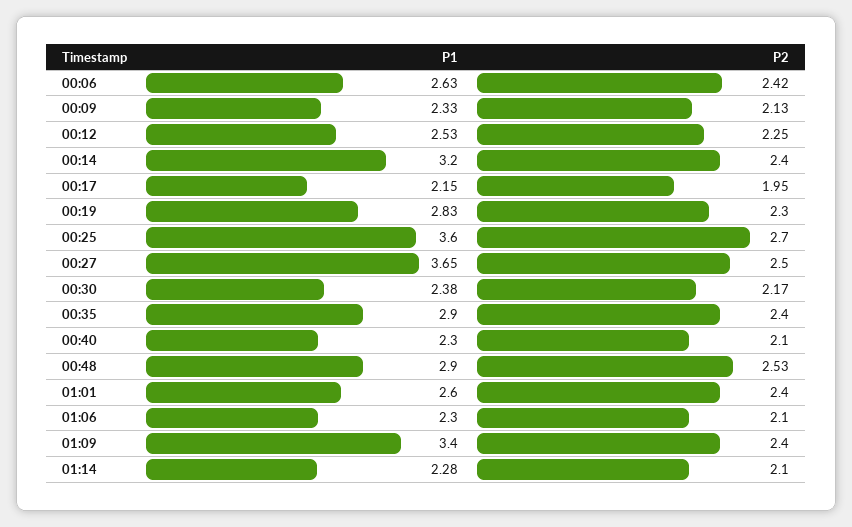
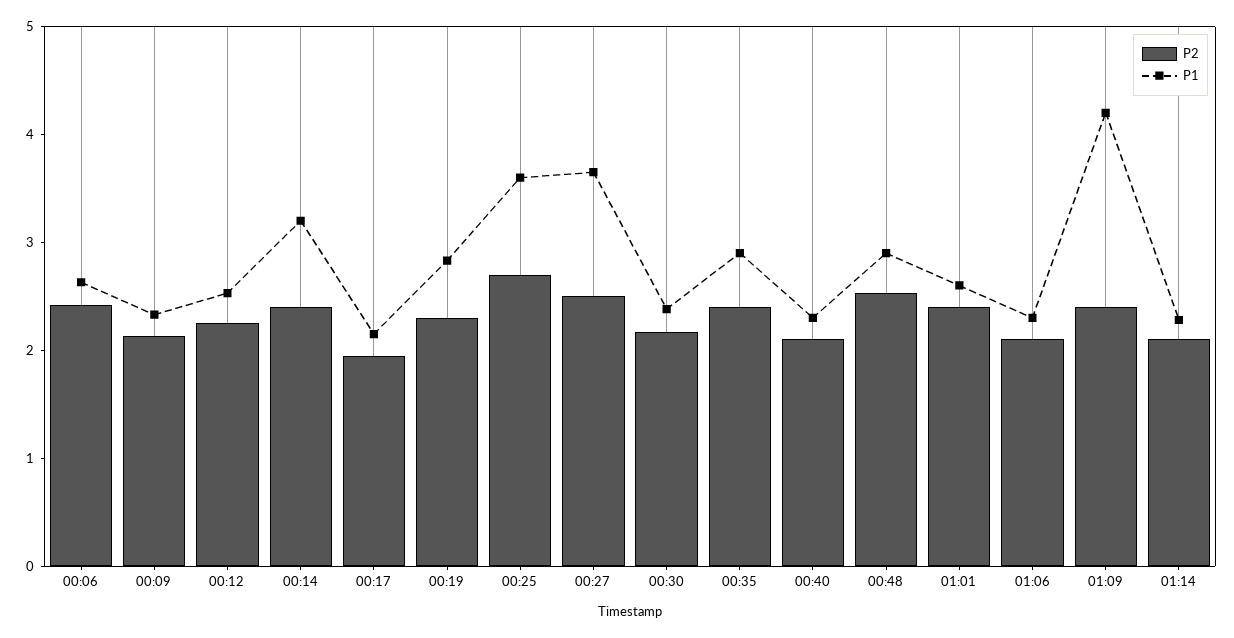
  {
    "P1": {
      "00:06": 2.63,
      "00:09": 2.33,
      "00:12": 2.53,
      "00:14": 3.2,
      "00:17": 2.15,
      "00:19": 2.83,
      "00:25": 3.6,
      "00:27": 3.65,
      "00:30": 2.38,
      "00:35": 2.9,
      "00:40": 2.3,
      "00:48": 2.9,
      "01:01": 2.6,
      "01:06": 2.3,
-     "01:09": 3.4,
+     "01:09": 4.2,
      "01:14": 2.28
    },
    "P2": {
      "00:06": 2.42,
      "00:09": 2.13,
      "00:12": 2.25,
      "00:14": 2.4,
      "00:17": 1.95,
      "00:19": 2.3,
      "00:25": 2.7,
      "00:27": 2.5,
      "00:30": 2.17,
      "00:35": 2.4,
      "00:40": 2.1,
      "00:48": 2.53,
      "01:01": 2.4,
      "01:06": 2.1,
      "01:09": 2.4,
      "01:14": 2.1
    }
  }

